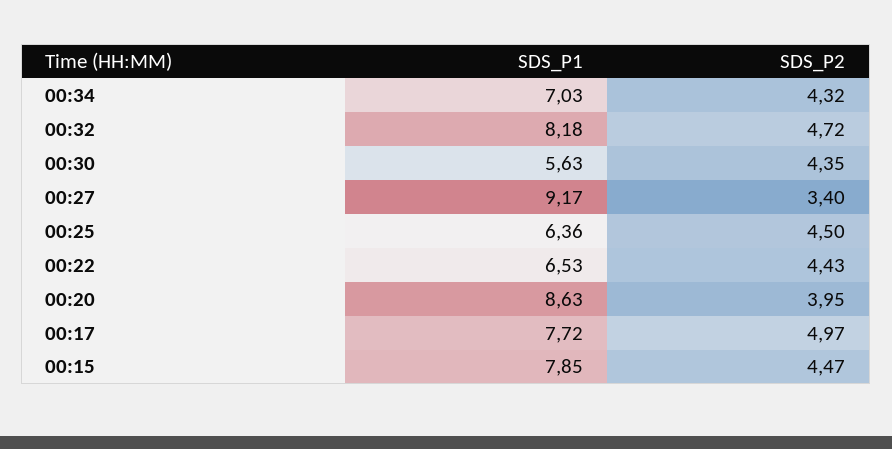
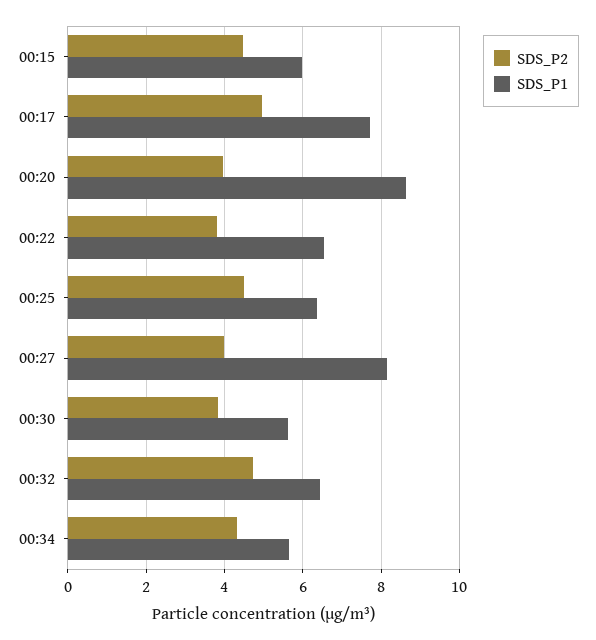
  {
    "SDS_P1": {
-     "00:34": 7.03,
+     "00:34": 5.6,
-     "00:32": 8.18,
+     "00:32": 6.4,
      "00:30": 5.63,
-     "00:27": 9.17,
+     "00:27": 8.2,
      "00:25": 6.36,
      "00:22": 6.53,
      "00:20": 8.63,
      "00:17": 7.72,
-     "00:15": 7.85
+     "00:15": 6
    },
    "SDS_P2": {
      "00:34": 4.32,
      "00:32": 4.72,
-     "00:30": 4.35,
+     "00:30": 3.8,
-     "00:27": 3.4,
+     "00:27": 4,
      "00:25": 4.5,
-     "00:22": 4.43,
+     "00:22": 3.8,
      "00:20": 3.95,
      "00:17": 4.97,
      "00:15": 4.47
    }
  }

